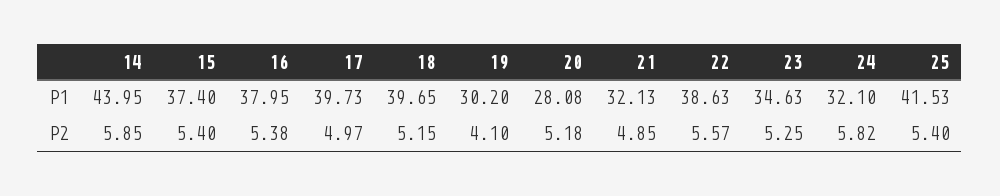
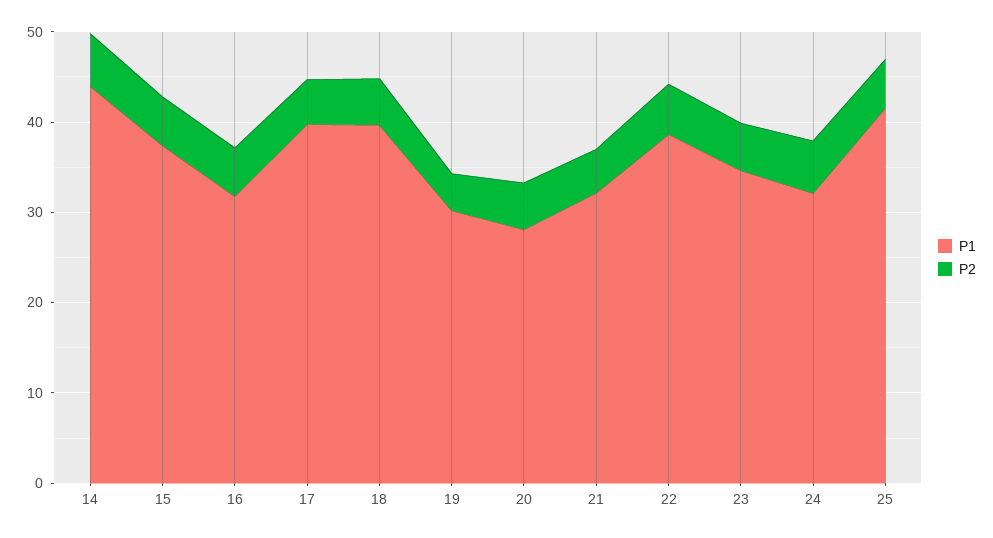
  {
    "P1": {
      "14": 43.95,
      "15": 37.4,
-     "16": 37.95,
+     "16": 32,
      "17": 39.73,
      "18": 39.65,
      "19": 30.2,
      "20": 28.08,
      "21": 32.13,
      "22": 38.63,
      "23": 34.63,
      "24": 32.1,
      "25": 41.53
    },
    "P2": {
      "14": 5.85,
      "15": 5.4,
      "16": 5.38,
      "17": 4.97,
      "18": 5.15,
      "19": 4.1,
      "20": 5.18,
      "21": 4.85,
      "22": 5.57,
      "23": 5.25,
      "24": 5.82,
      "25": 5.4
    }
  }

